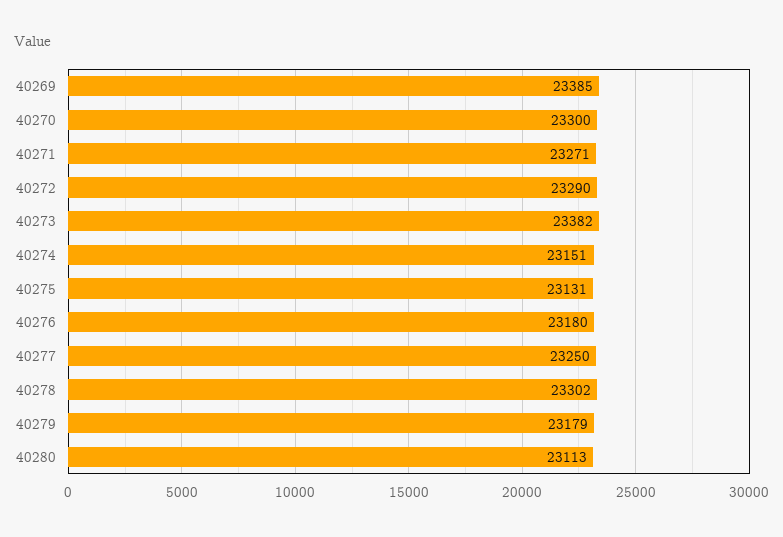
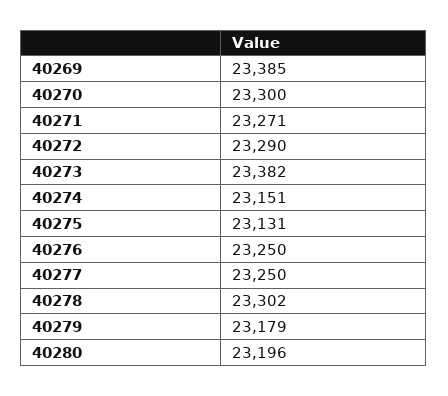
  {
    "40269": 23385,
    "40270": 23300,
    "40271": 23271,
    "40272": 23290,
    "40273": 23382,
    "40274": 23151,
    "40275": 23131,
-   "40276": 23180,
+   "40276": 23250,
    "40277": 23250,
    "40278": 23302,
    "40279": 23179,
-   "40280": 23113
+   "40280": 23196
  }

